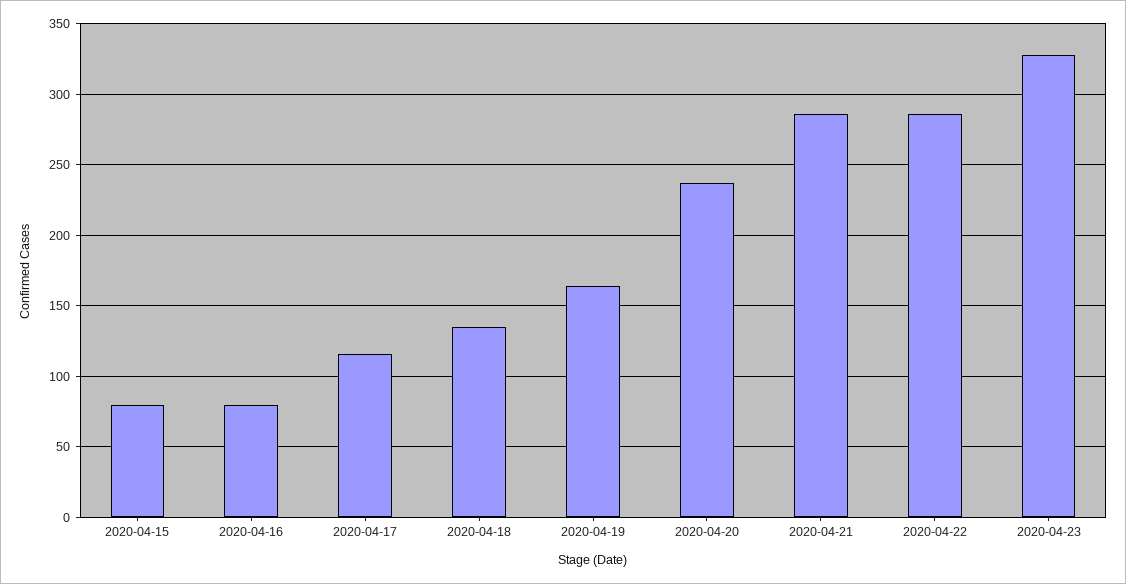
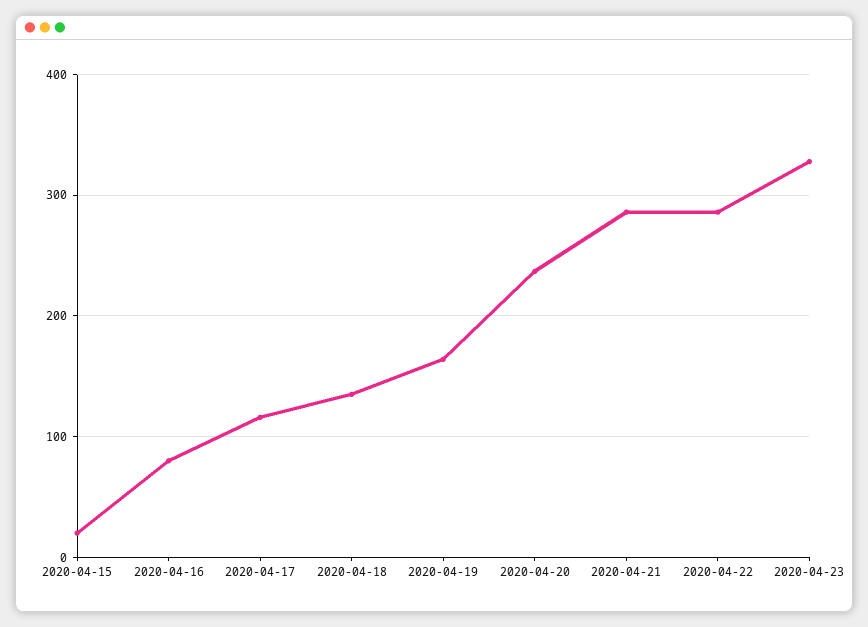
  {
-   "2020-04-15": 80,
+   "2020-04-15": 20,
    "2020-04-16": 80,
    "2020-04-17": 115,
    "2020-04-18": 135,
    "2020-04-19": 165,
    "2020-04-20": 235,
    "2020-04-21": 285,
    "2020-04-22": 285,
    "2020-04-23": 330
  }

